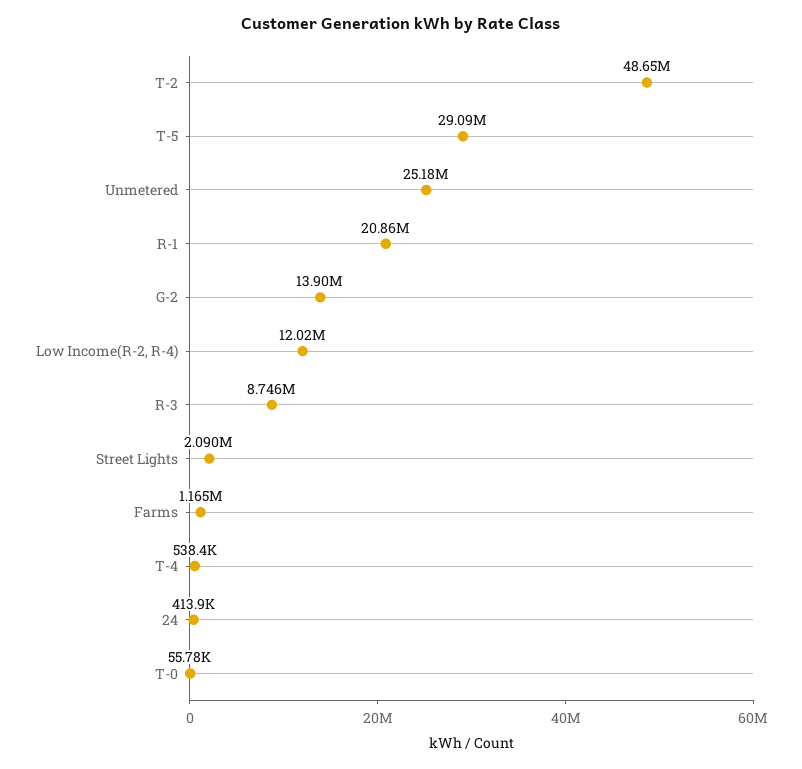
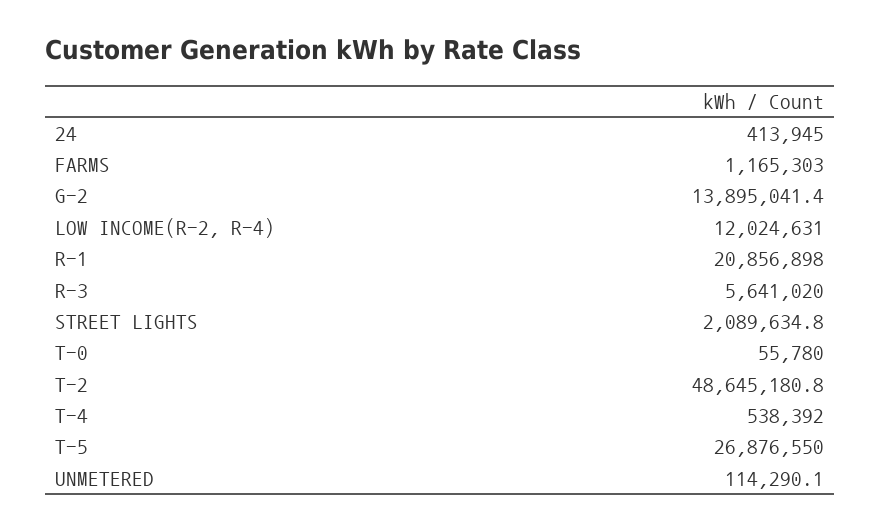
  {
    "T-2": 48645180.8,
-   "T-5": 29090000,
+   "T-5": 26876550,
-   "Unmetered": 25180000,
+   "Unmetered": 114290.1,
    "R-1": 20856898,
    "G-2": 13895041.4,
    "Low Income(R-2, R-4)": 12024631,
-   "R-3": 8746000,
+   "R-3": 5641020,
    "Street Lights": 2089634.8,
    "Farms": 1165303,
    "T-4": 538392,
    "24": 413945,
    "T-0": 55780
  }

